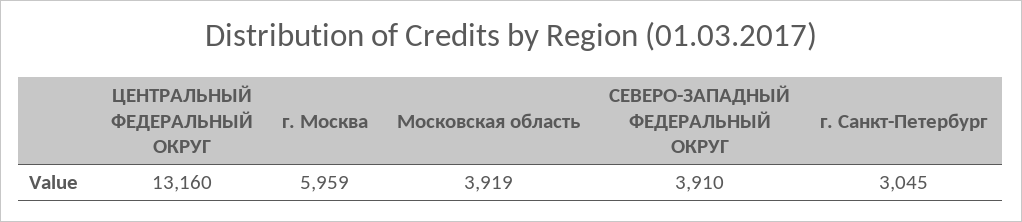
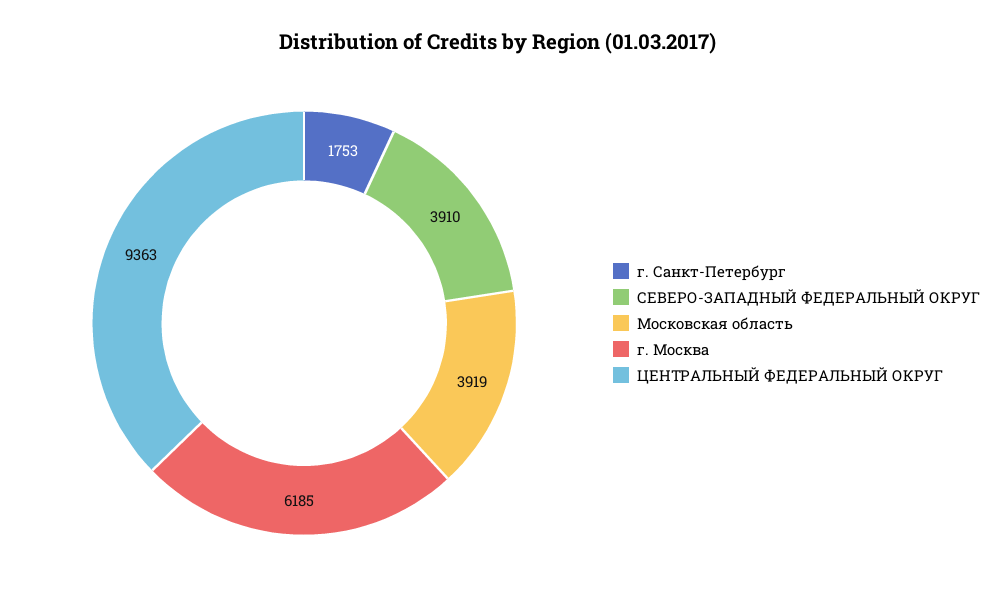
  {
-   "ЦЕНТРАЛЬНЫЙ ФЕДЕРАЛЬНЫЙ ОКРУГ": 13160,
+   "ЦЕНТРАЛЬНЫЙ ФЕДЕРАЛЬНЫЙ ОКРУГ": 9363,
-   "г. Москва": 5959,
+   "г. Москва": 6185,
    "Московская область": 3919,
    "СЕВЕРО-ЗАПАДНЫЙ ФЕДЕРАЛЬНЫЙ ОКРУГ": 3910,
-   "г. Санкт-Петербург": 3045
+   "г. Санкт-Петербург": 1753
  }

